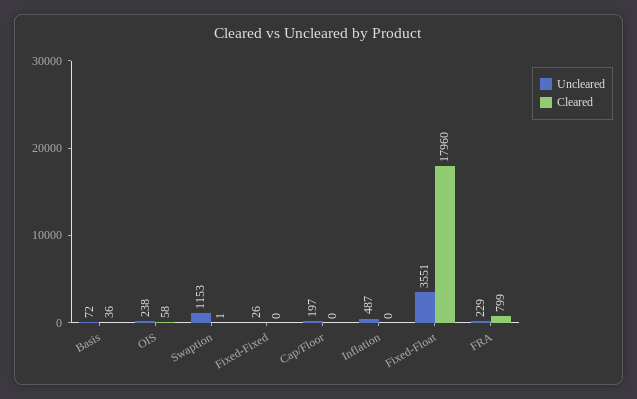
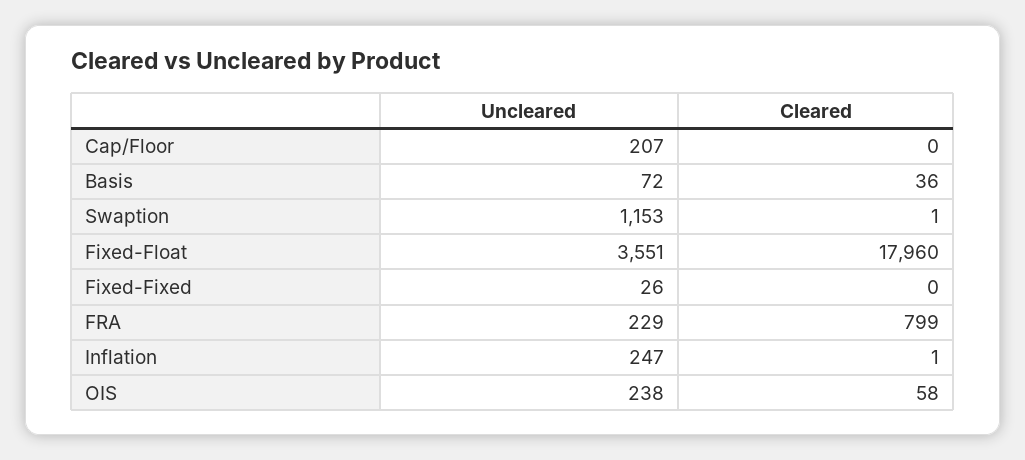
  {
    "Uncleared": {
      "Basis": 72,
      "OIS": 238,
      "Swaption": 1153,
      "Fixed-Fixed": 26,
-     "Cap/Floor": 197,
+     "Cap/Floor": 207,
-     "Inflation": 487,
+     "Inflation": 247,
      "Fixed-Float": 3551,
      "FRA": 229
    },
    "Cleared": {
      "Basis": 36,
      "OIS": 58,
      "Swaption": 1,
      "Fixed-Fixed": 0,
      "Cap/Floor": 0,
-     "Inflation": 0,
+     "Inflation": 1,
      "Fixed-Float": 17960,
      "FRA": 799
    }
  }

